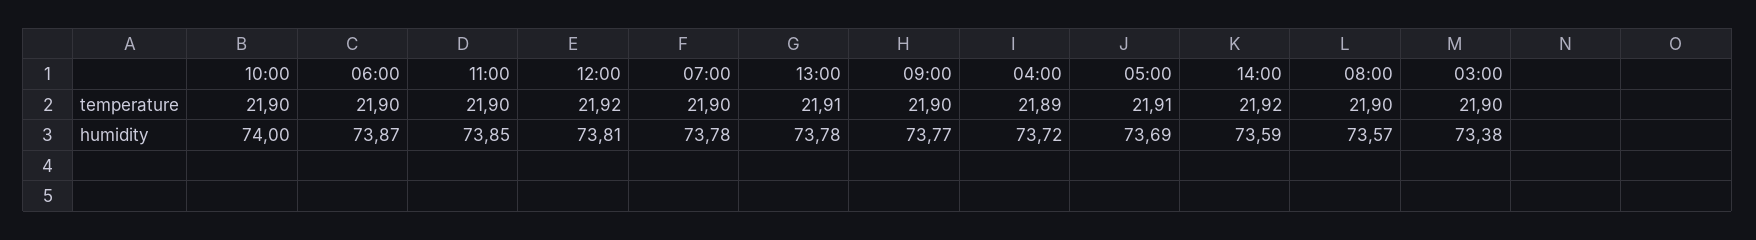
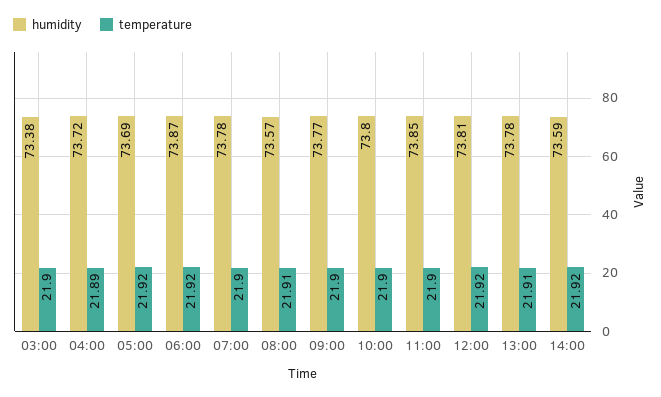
  {
    "temperature": {
      "10:00": 21.9,
-     "06:00": 21.9,
+     "06:00": 21.92,
      "11:00": 21.9,
      "12:00": 21.92,
      "07:00": 21.9,
      "13:00": 21.91,
      "09:00": 21.9,
      "04:00": 21.89,
-     "05:00": 21.91,
+     "05:00": 21.92,
      "14:00": 21.92,
-     "08:00": 21.9,
+     "08:00": 21.91,
      "03:00": 21.9
    },
    "humidity": {
-     "10:00": 74,
+     "10:00": 73.8,
      "06:00": 73.87,
      "11:00": 73.85,
      "12:00": 73.81,
      "07:00": 73.78,
      "13:00": 73.78,
      "09:00": 73.77,
      "04:00": 73.72,
      "05:00": 73.69,
      "14:00": 73.59,
      "08:00": 73.57,
      "03:00": 73.38
    }
  }

